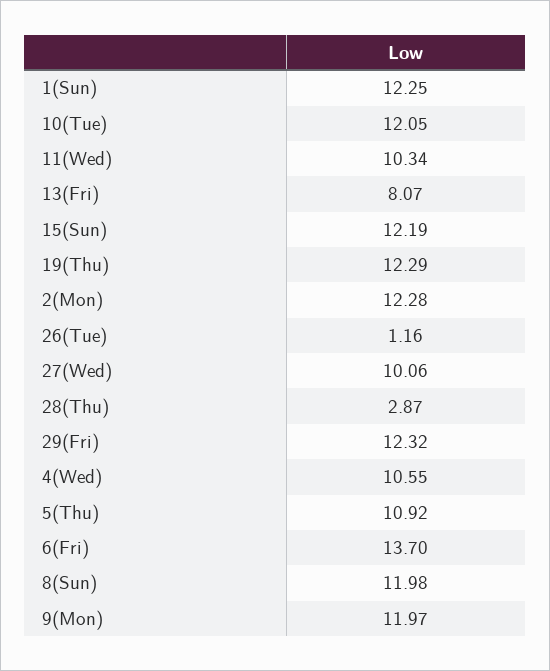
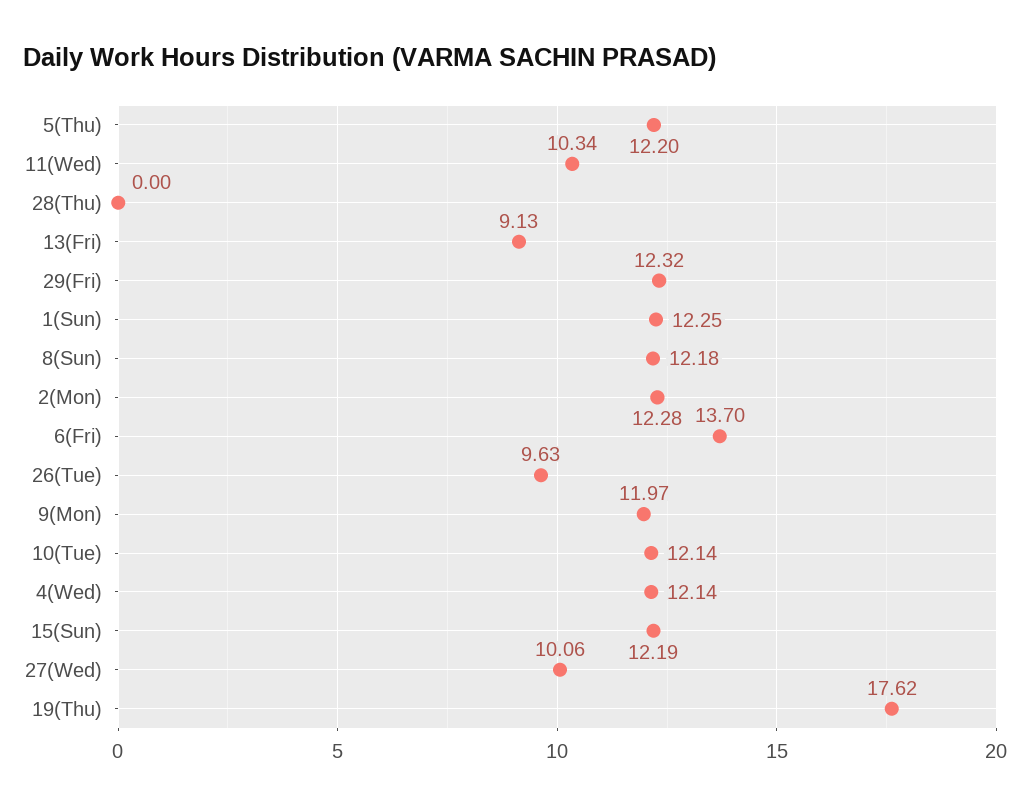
  {
    "1(Sun)": 12.25,
-   "10(Tue)": 12.05,
+   "10(Tue)": 12.14,
    "11(Wed)": 10.34,
-   "13(Fri)": 8.07,
+   "13(Fri)": 9.13,
    "15(Sun)": 12.19,
-   "19(Thu)": 12.29,
+   "19(Thu)": 17.62,
    "2(Mon)": 12.28,
-   "26(Tue)": 1.16,
+   "26(Tue)": 9.63,
    "27(Wed)": 10.06,
-   "28(Thu)": 2.87,
+   "28(Thu)": 0,
    "29(Fri)": 12.32,
-   "4(Wed)": 10.55,
+   "4(Wed)": 12.14,
-   "5(Thu)": 10.92,
+   "5(Thu)": 12.2,
    "6(Fri)": 13.7,
-   "8(Sun)": 11.98,
+   "8(Sun)": 12.18,
    "9(Mon)": 11.97
  }

